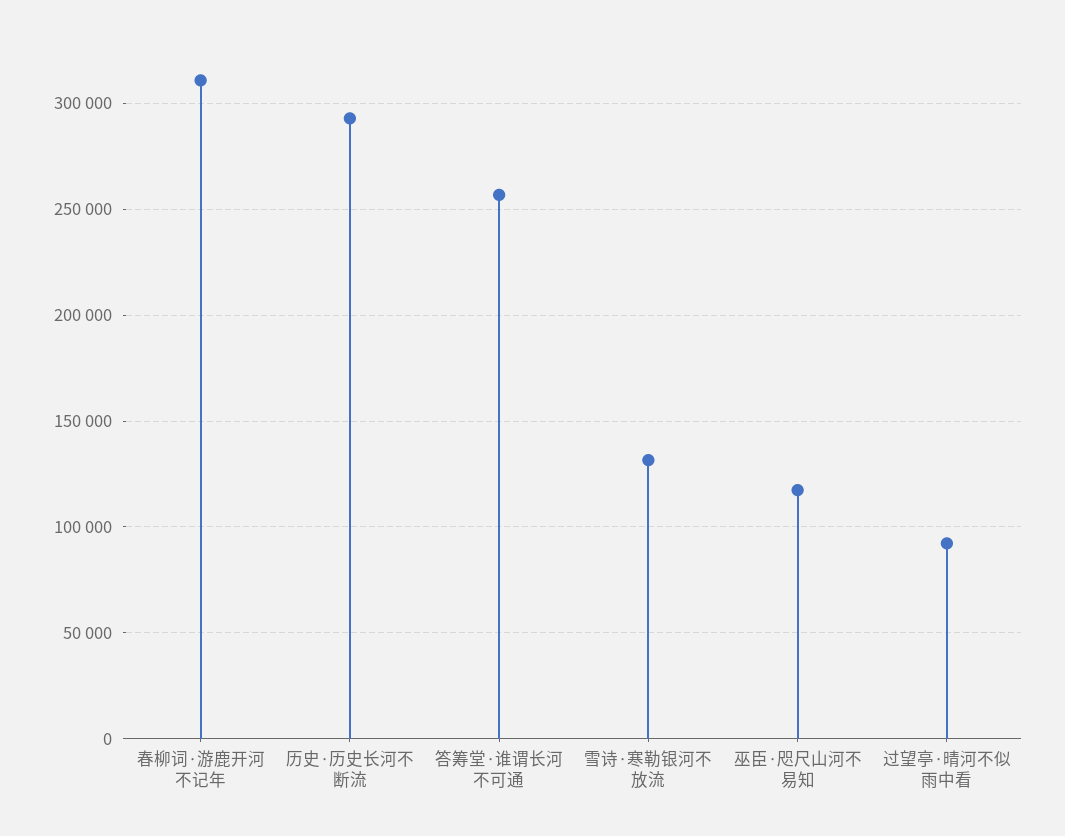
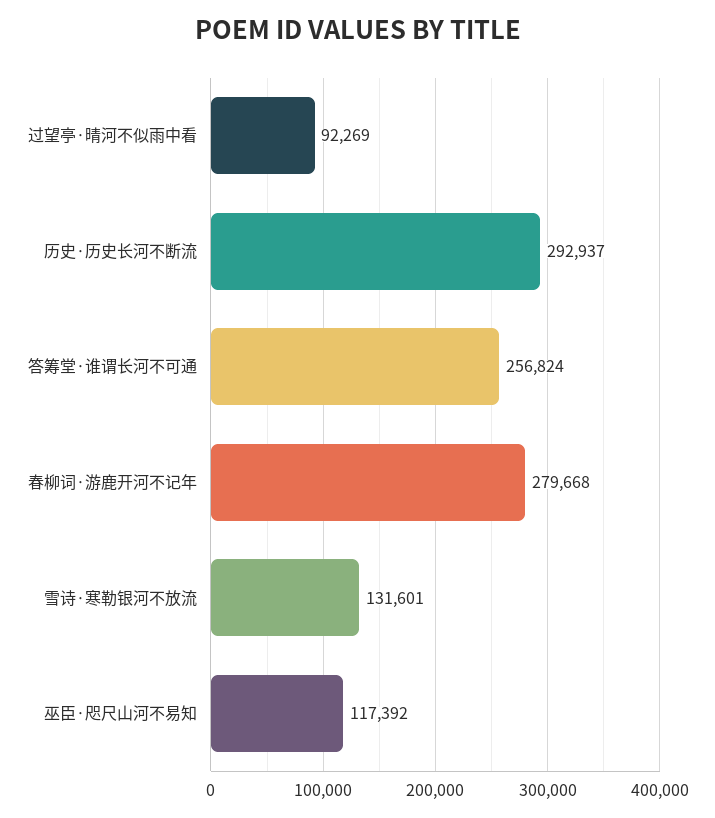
  {
-   "春柳词·游鹿开河不记年": 310000,
+   "春柳词·游鹿开河不记年": 279668,
    "历史·历史长河不断流": 292937,
    "答筹堂·谁谓长河不可通": 256824,
    "雪诗·寒勒银河不放流": 131601,
    "巫臣·咫尺山河不易知": 117392,
    "过望亭·晴河不似雨中看": 92269
  }

